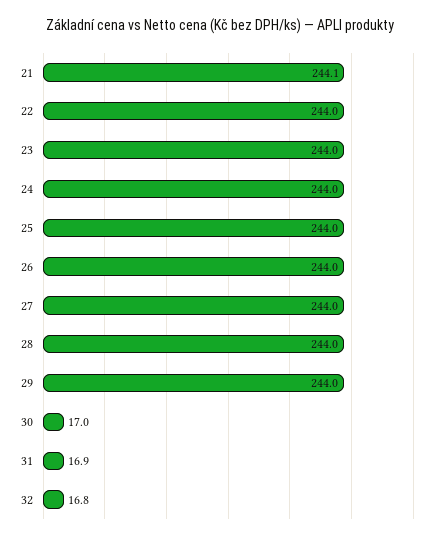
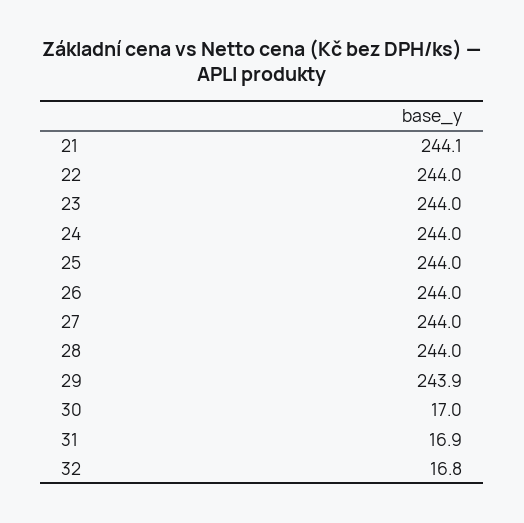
  {
    "21": 244.1,
    "22": 244,
    "23": 244,
    "24": 244,
    "25": 244,
    "26": 244,
    "27": 244,
    "28": 244,
-   "29": 244,
+   "29": 243.9,
    "30": 17,
    "31": 16.9,
    "32": 16.8
  }

